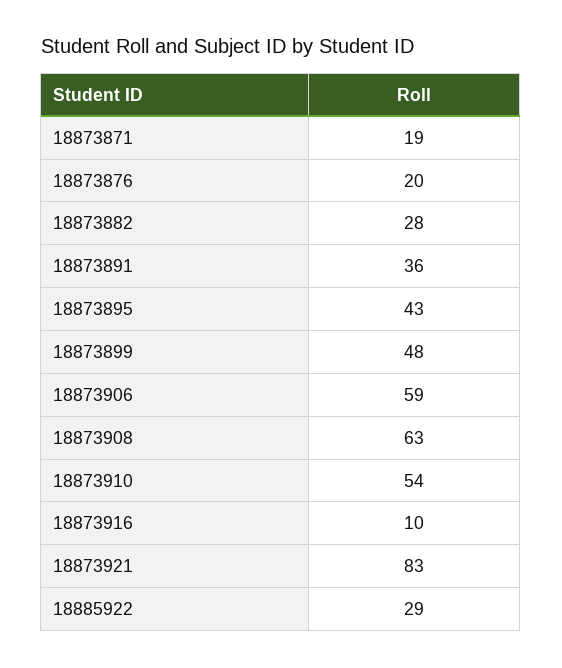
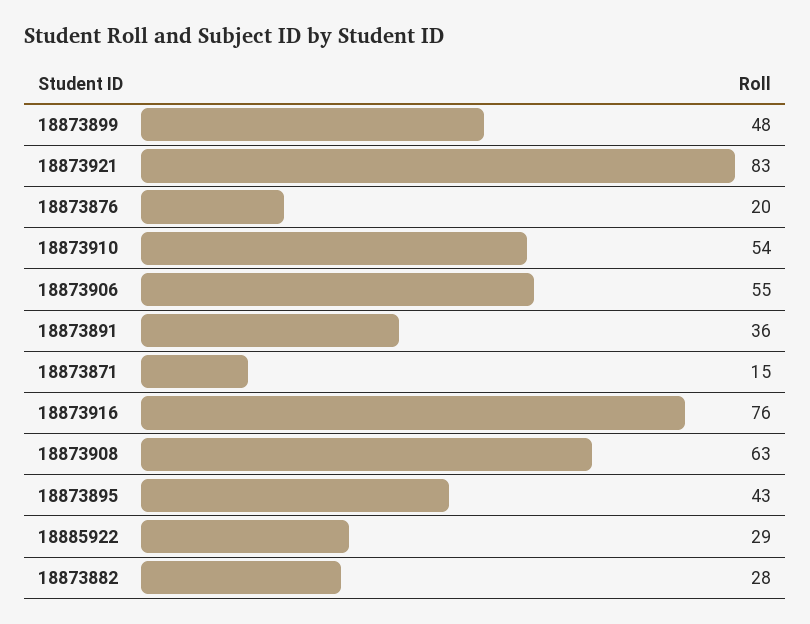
  {
-   "18873871": 19,
+   "18873871": 15,
    "18873876": 20,
    "18873882": 28,
    "18873891": 36,
    "18873895": 43,
    "18873899": 48,
-   "18873906": 59,
+   "18873906": 55,
    "18873908": 63,
    "18873910": 54,
-   "18873916": 10,
+   "18873916": 76,
    "18873921": 83,
    "18885922": 29
  }

